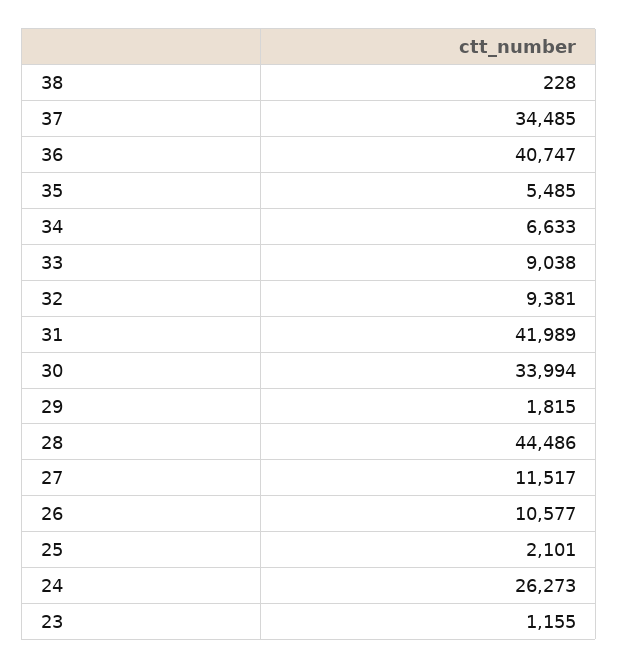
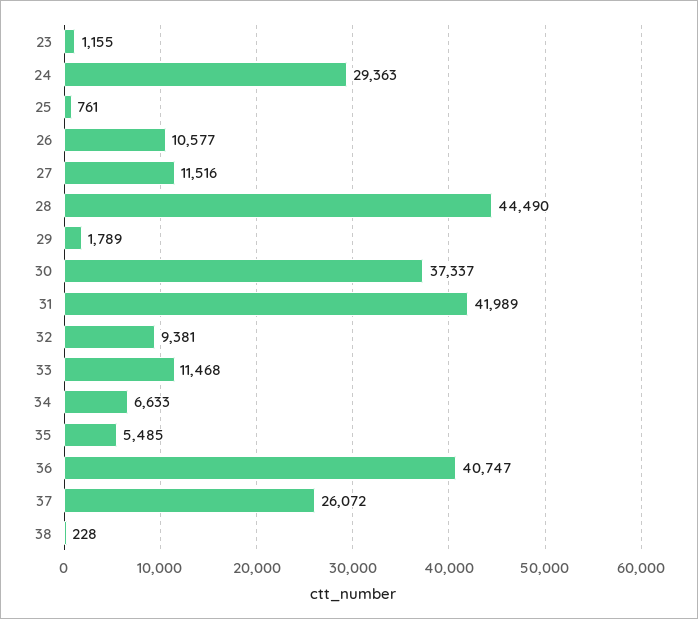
  {
    "38": 228,
-   "37": 34485,
+   "37": 26072,
    "36": 40747,
    "35": 5485,
    "34": 6633,
-   "33": 9038,
+   "33": 11468,
    "32": 9381,
    "31": 41989,
-   "30": 33994,
+   "30": 37337,
-   "29": 1815,
+   "29": 1789,
-   "28": 44486,
+   "28": 44490,
-   "27": 11517,
+   "27": 11516,
    "26": 10577,
-   "25": 2101,
+   "25": 761,
-   "24": 26273,
+   "24": 29363,
    "23": 1155
  }

